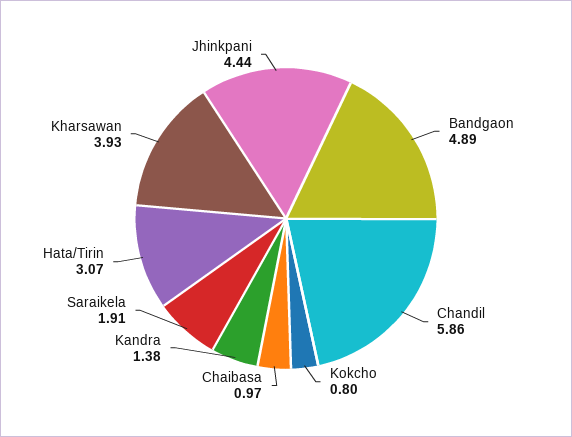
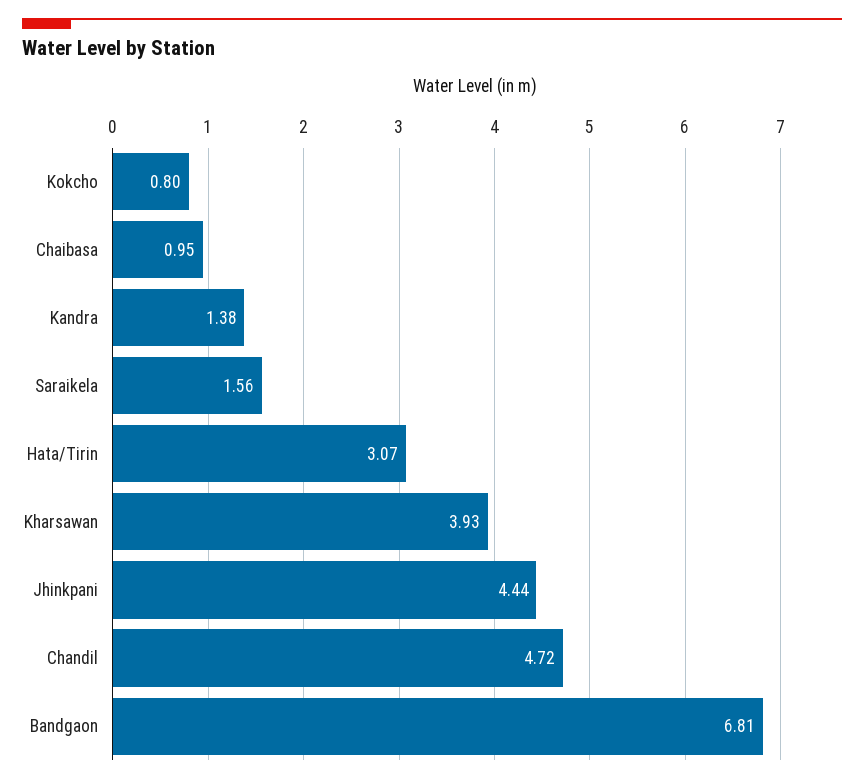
  {
-   "Bandgaon": 4.89,
+   "Bandgaon": 6.81,
-   "Chandil": 5.86,
+   "Chandil": 4.72,
    "Kokcho": 0.8,
-   "Chaibasa": 0.97,
+   "Chaibasa": 0.95,
    "Kandra": 1.38,
-   "Saraikela": 1.91,
+   "Saraikela": 1.56,
    "Hata/Tirin": 3.07,
    "Kharsawan": 3.93,
    "Jhinkpani": 4.44
  }

